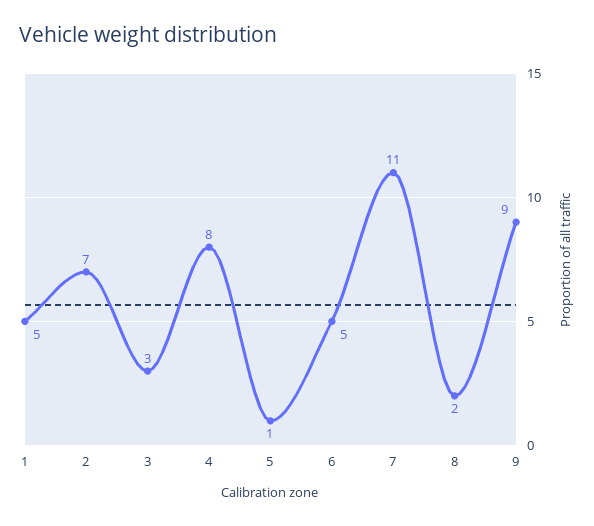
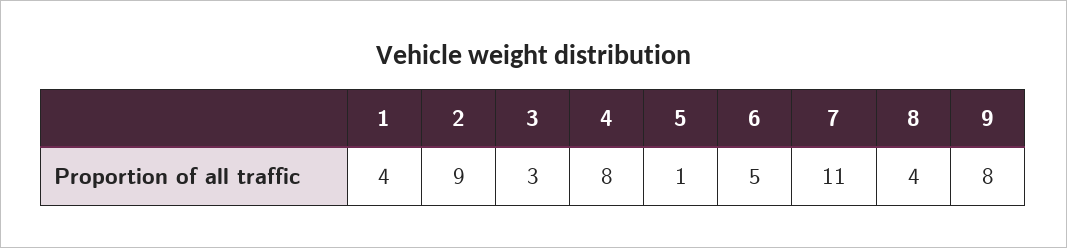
  {
-   "1": 5,
+   "1": 4,
-   "2": 7,
+   "2": 9,
    "3": 3,
    "4": 8,
    "5": 1,
    "6": 5,
    "7": 11,
-   "8": 2,
+   "8": 4,
-   "9": 9
+   "9": 8
  }

